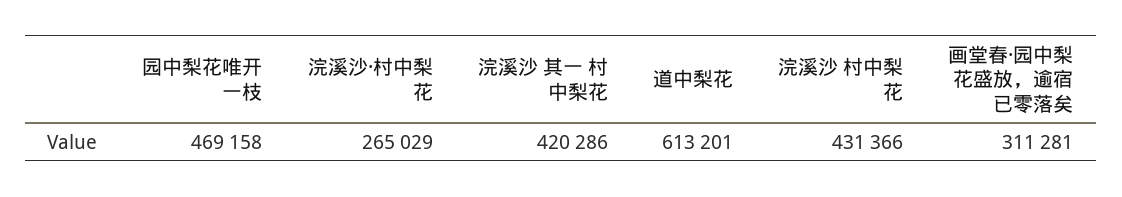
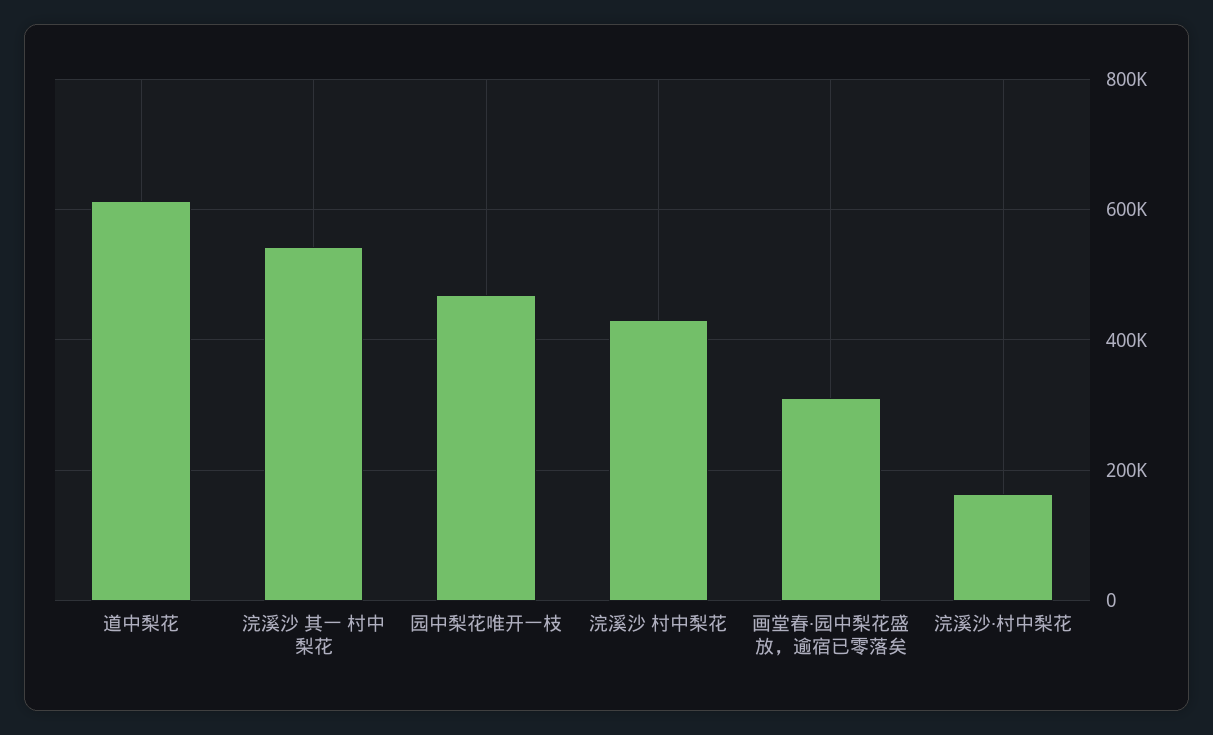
  {
    "园中梨花唯开一枝": 469158,
-   "浣溪沙·村中梨花": 265029,
+   "浣溪沙·村中梨花": 160000,
-   "浣溪沙 其一 村中梨花": 420286,
+   "浣溪沙 其一 村中梨花": 540000,
    "道中梨花": 613201,
    "浣溪沙 村中梨花": 431366,
    "画堂春·园中梨花盛放，逾宿已零落矣": 311281
  }

